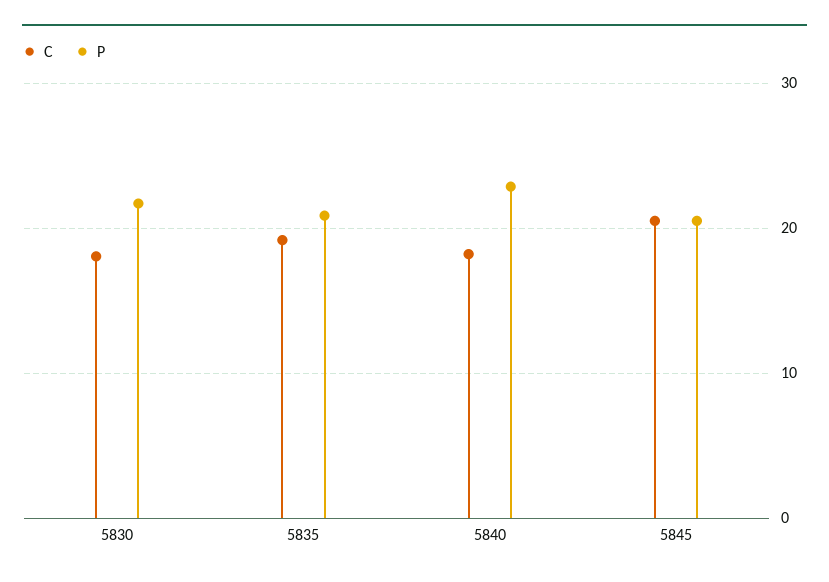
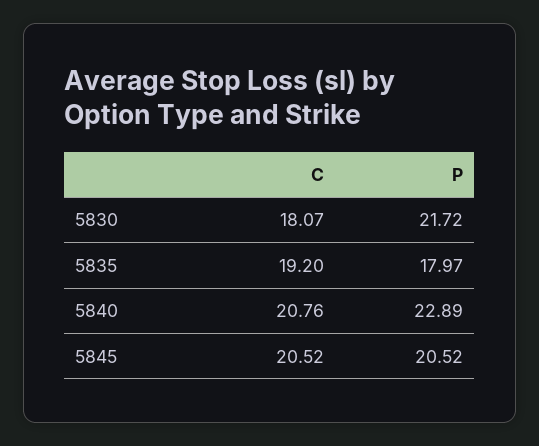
  {
    "C": {
      "5830": 18.07,
      "5835": 19.2,
-     "5840": 18,
+     "5840": 20.76,
      "5845": 20.52
    },
    "P": {
      "5830": 21.72,
-     "5835": 21,
+     "5835": 17.97,
      "5840": 22.89,
      "5845": 20.52
    }
  }

